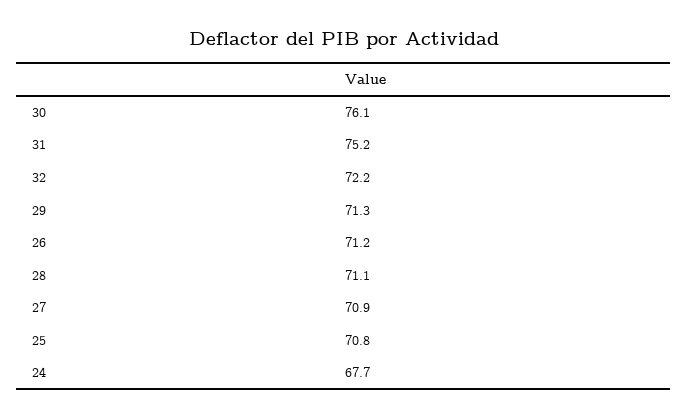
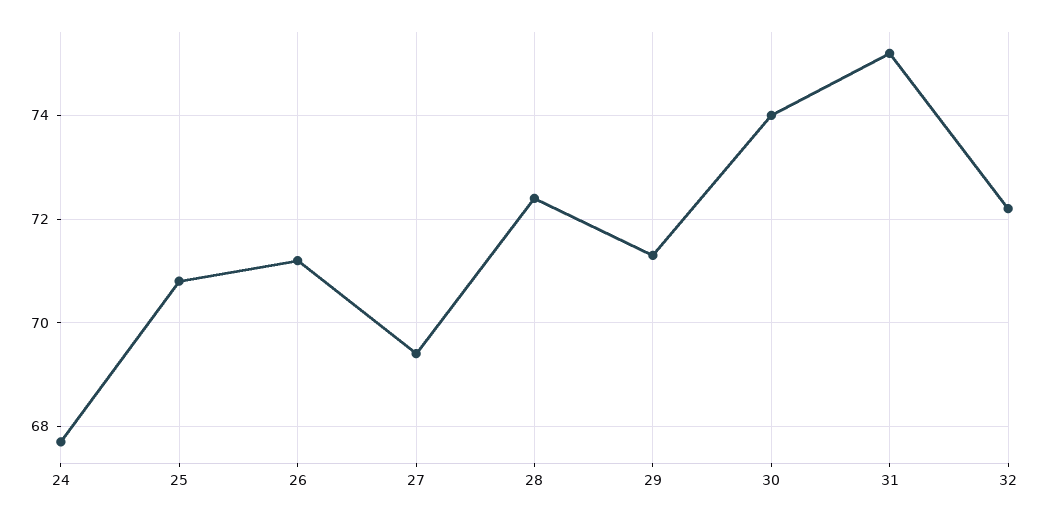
  {
-   "30": 76.1,
+   "30": 74,
    "31": 75.2,
    "32": 72.2,
    "29": 71.3,
    "26": 71.2,
-   "28": 71.1,
+   "28": 72.5,
-   "27": 70.9,
+   "27": 69.5,
    "25": 70.8,
    "24": 67.7
  }

